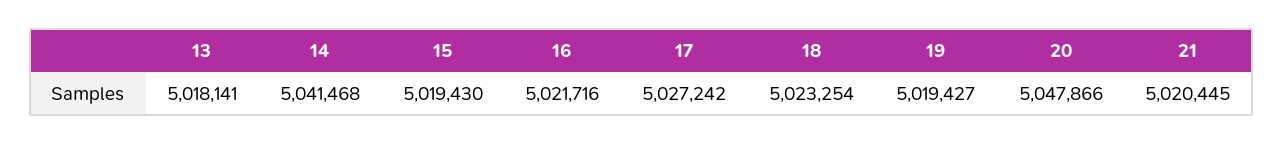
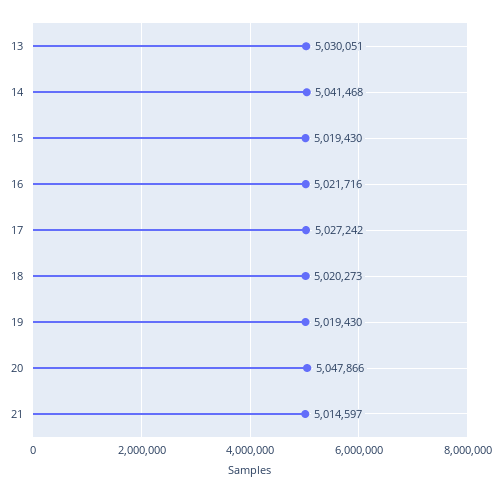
  {
-   "13": 5018141,
+   "13": 5030051,
    "14": 5041468,
    "15": 5019430,
    "16": 5021716,
    "17": 5027242,
-   "18": 5023254,
+   "18": 5020273,
-   "19": 5019427,
+   "19": 5019430,
    "20": 5047866,
-   "21": 5020445
+   "21": 5014597
  }

